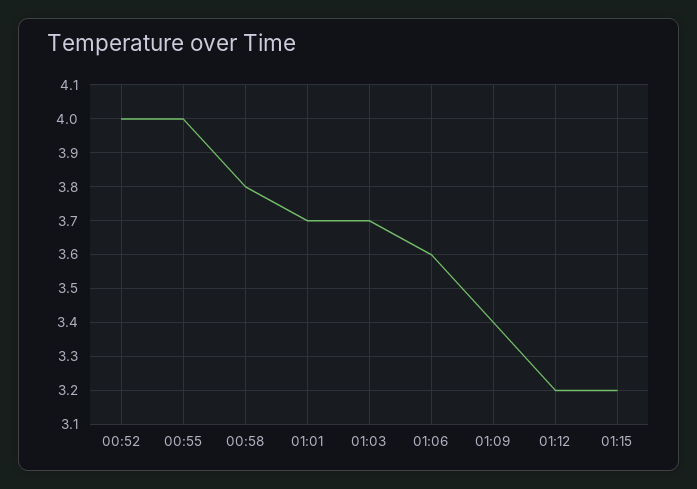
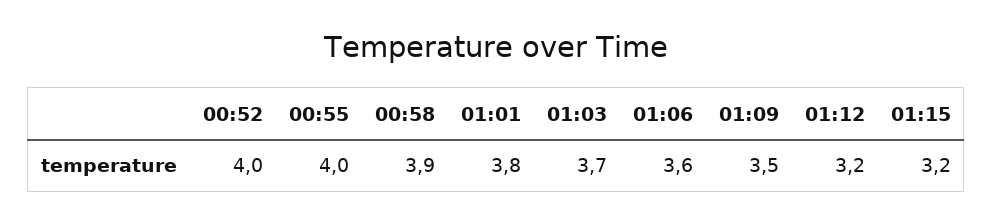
  {
    "00:52": 4,
    "00:55": 4,
-   "00:58": 3.8,
+   "00:58": 3.9,
-   "01:01": 3.7,
+   "01:01": 3.8,
    "01:03": 3.7,
    "01:06": 3.6,
-   "01:09": 3.4,
+   "01:09": 3.5,
    "01:12": 3.2,
    "01:15": 3.2
  }

